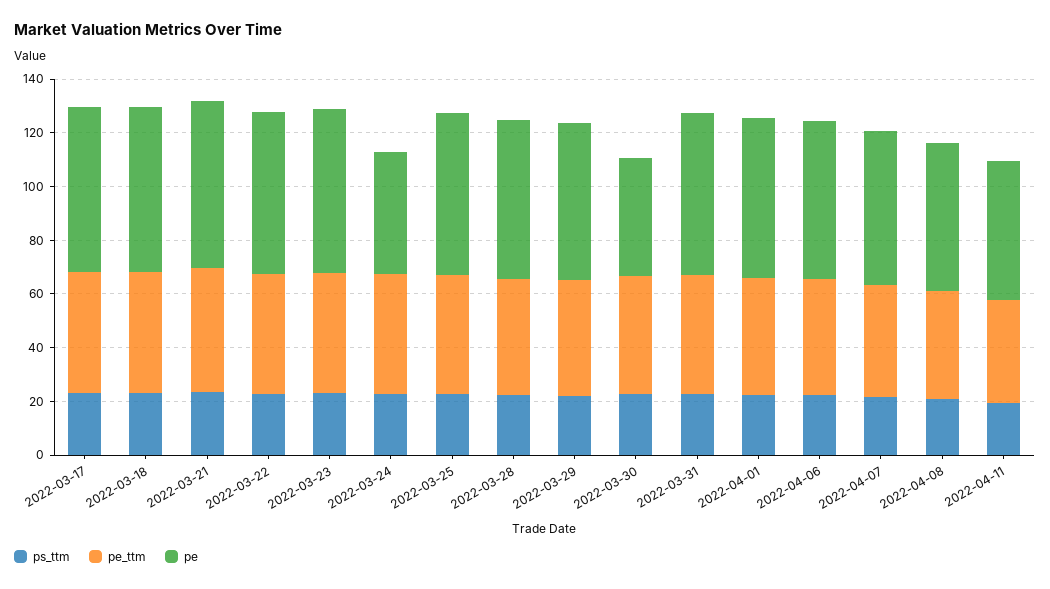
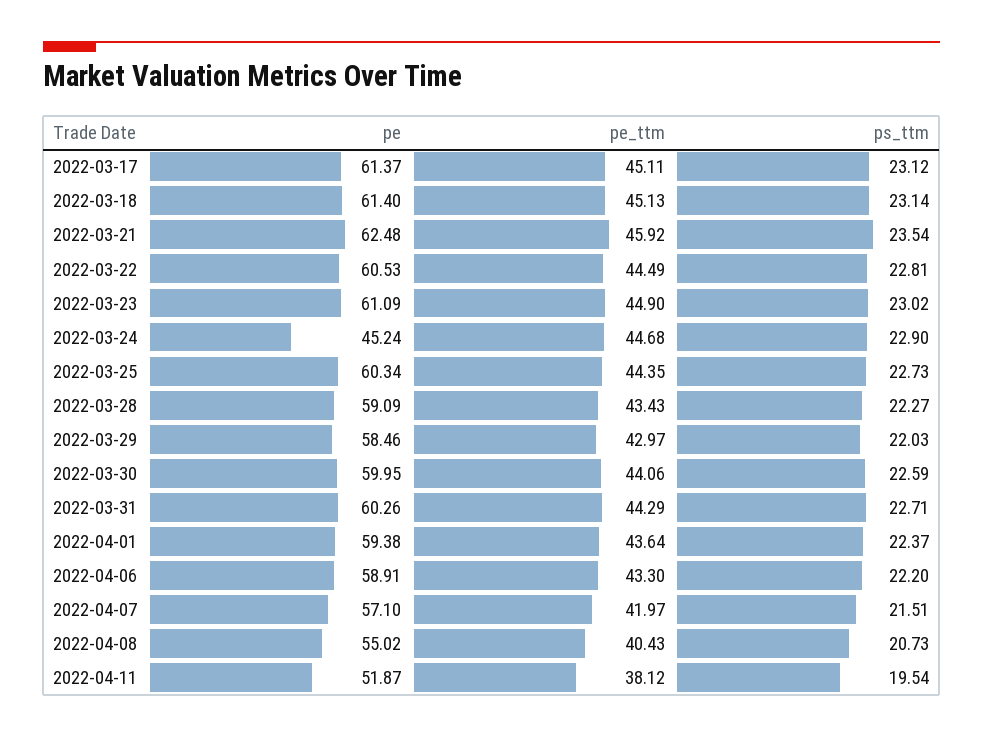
  {
    "ps_ttm": {
      "2022-03-17": 23.12,
      "2022-03-18": 23.14,
      "2022-03-21": 23.54,
      "2022-03-22": 22.81,
      "2022-03-23": 23.02,
      "2022-03-24": 22.9,
      "2022-03-25": 22.73,
      "2022-03-28": 22.27,
      "2022-03-29": 22.03,
      "2022-03-30": 22.59,
      "2022-03-31": 22.71,
      "2022-04-01": 22.37,
      "2022-04-06": 22.2,
      "2022-04-07": 21.51,
      "2022-04-08": 20.73,
      "2022-04-11": 19.54
    },
    "pe_ttm": {
      "2022-03-17": 45.11,
      "2022-03-18": 45.13,
      "2022-03-21": 45.92,
      "2022-03-22": 44.49,
      "2022-03-23": 44.9,
      "2022-03-24": 44.68,
      "2022-03-25": 44.35,
      "2022-03-28": 43.43,
      "2022-03-29": 42.97,
      "2022-03-30": 44.06,
      "2022-03-31": 44.29,
      "2022-04-01": 43.64,
      "2022-04-06": 43.3,
      "2022-04-07": 41.97,
      "2022-04-08": 40.43,
      "2022-04-11": 38.12
    },
    "pe": {
      "2022-03-17": 61.37,
      "2022-03-18": 61.4,
      "2022-03-21": 62.48,
      "2022-03-22": 60.53,
      "2022-03-23": 61.09,
      "2022-03-24": 45.24,
      "2022-03-25": 60.34,
      "2022-03-28": 59.09,
      "2022-03-29": 58.46,
-     "2022-03-30": 45,
+     "2022-03-30": 59.95,
      "2022-03-31": 60.26,
      "2022-04-01": 59.38,
      "2022-04-06": 58.91,
      "2022-04-07": 57.1,
      "2022-04-08": 55.02,
      "2022-04-11": 51.87
    }
  }

